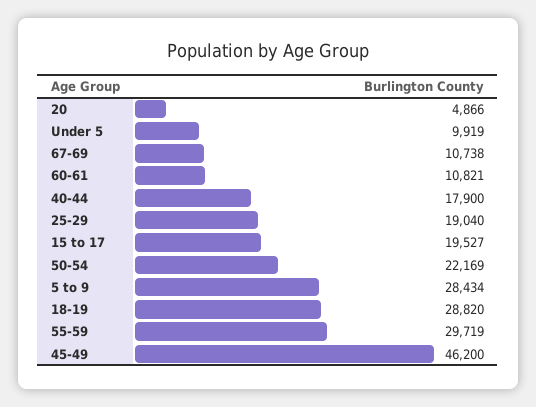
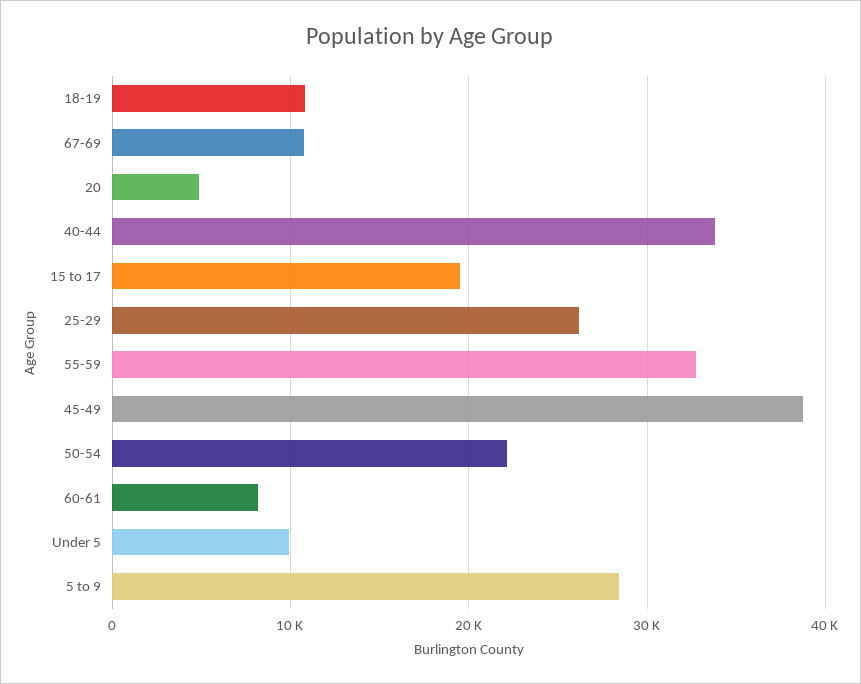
  {
    "20": 4866,
    "Under 5": 9919,
    "67-69": 10738,
-   "60-61": 10821,
+   "60-61": 8000,
-   "40-44": 17900,
+   "40-44": 34000,
-   "25-29": 19040,
+   "25-29": 26000,
    "15 to 17": 19527,
    "50-54": 22169,
    "5 to 9": 28434,
-   "18-19": 28820,
+   "18-19": 11000,
-   "55-59": 29719,
+   "55-59": 33000,
-   "45-49": 46200
+   "45-49": 39000
  }

